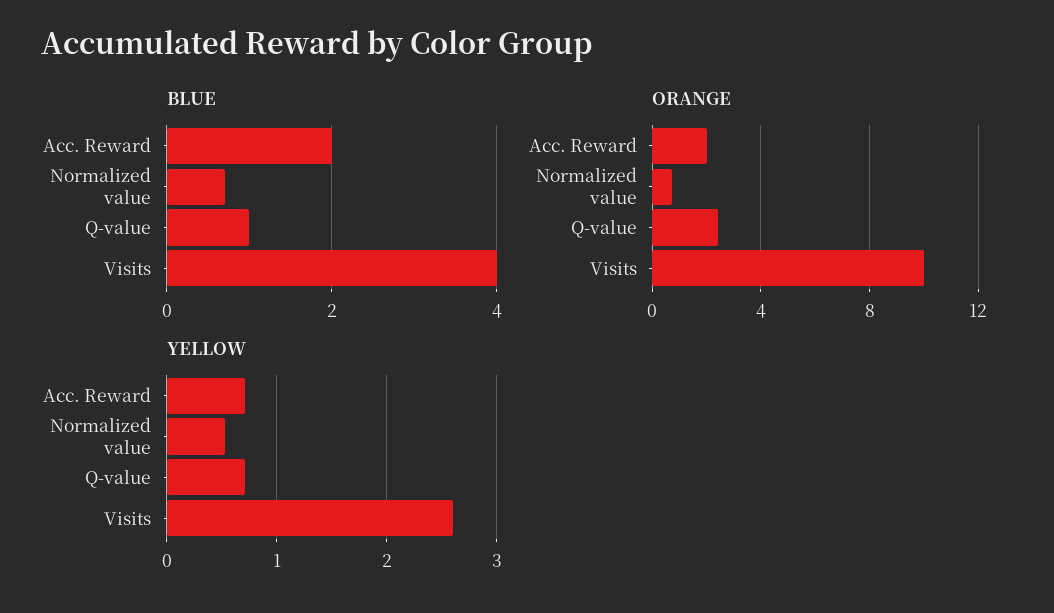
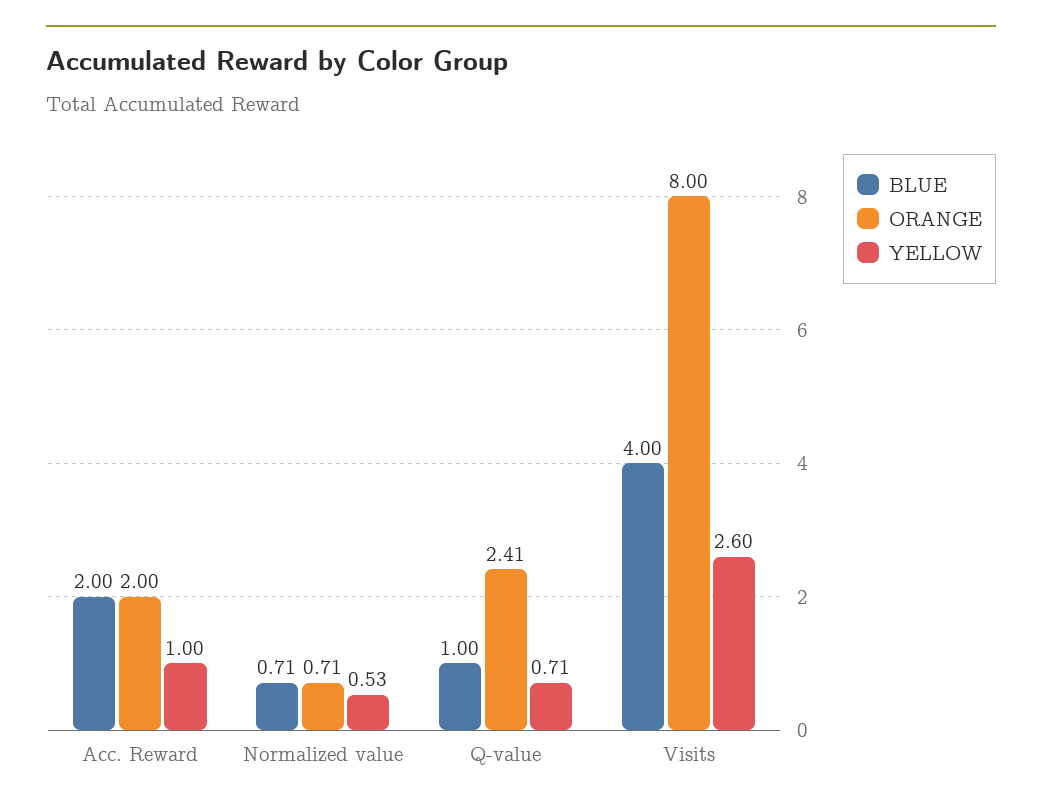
  {
    "BLUE": {
      "Acc. Reward": 2,
      "Normalized value": 0.71,
      "Q-value": 1,
      "Visits": 4
    },
    "ORANGE": {
      "Acc. Reward": 2,
      "Normalized value": 0.71,
      "Q-value": 2.41,
-     "Visits": 10
+     "Visits": 8
    },
    "YELLOW": {
-     "Acc. Reward": 0.7,
+     "Acc. Reward": 1,
      "Normalized value": 0.53,
      "Q-value": 0.71,
      "Visits": 2.6
    }
  }

